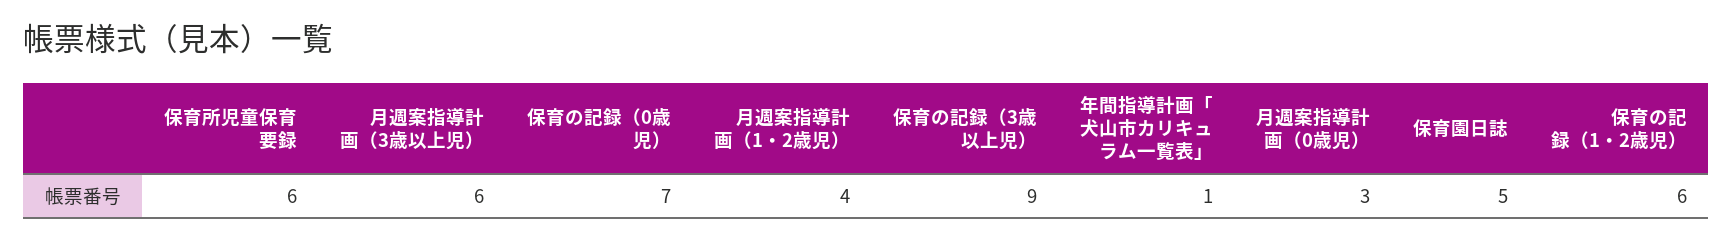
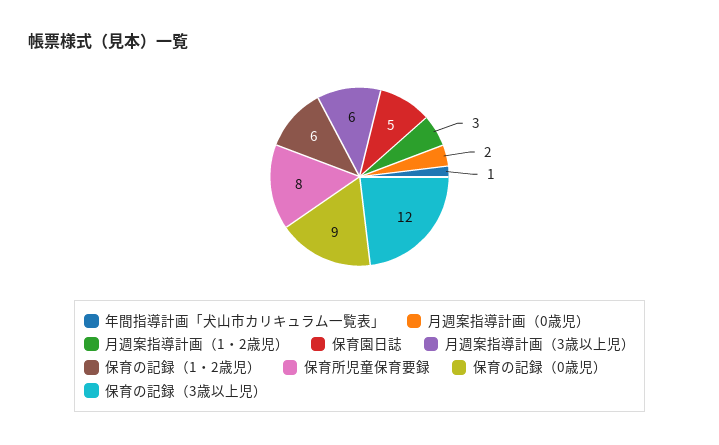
  {
-   "保育所児童保育要録": 6,
+   "保育所児童保育要録": 8,
    "月週案指導計画（3歳以上児）": 6,
-   "保育の記録（0歳児）": 7,
+   "保育の記録（0歳児）": 9,
-   "月週案指導計画（1・2歳児）": 4,
+   "月週案指導計画（1・2歳児）": 3,
-   "保育の記録（3歳以上児）": 9,
+   "保育の記録（3歳以上児）": 12,
    "年間指導計画「犬山市カリキュラム一覧表」": 1,
-   "月週案指導計画（0歳児）": 3,
+   "月週案指導計画（0歳児）": 2,
    "保育園日誌": 5,
    "保育の記録（1・2歳児）": 6
  }

